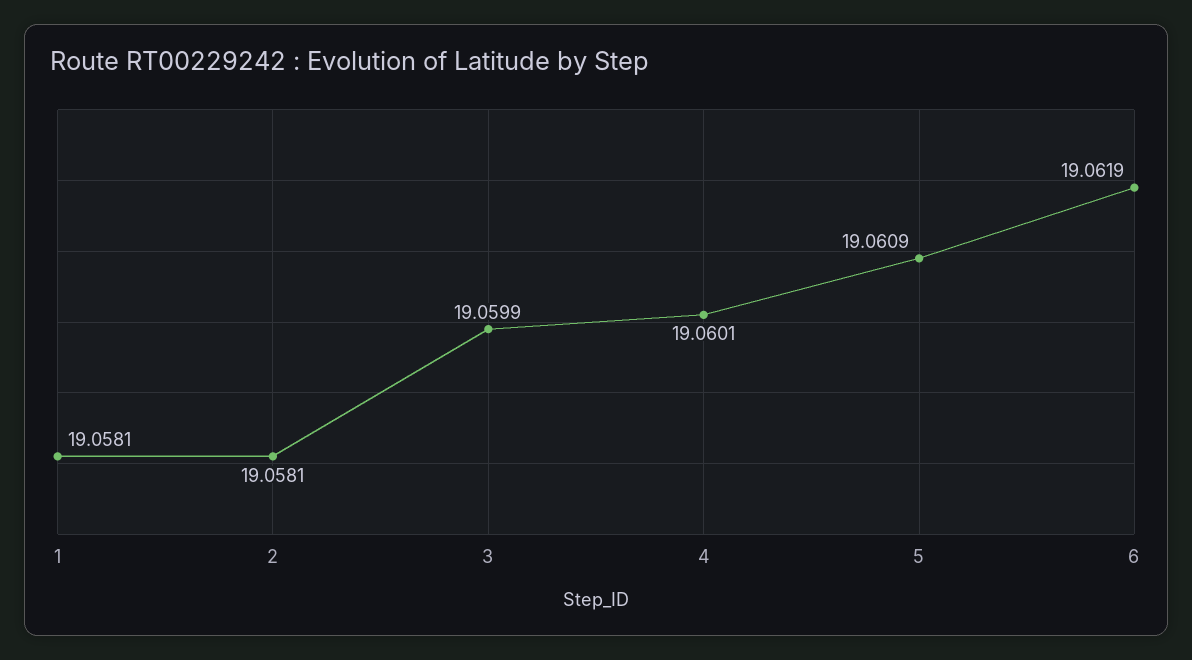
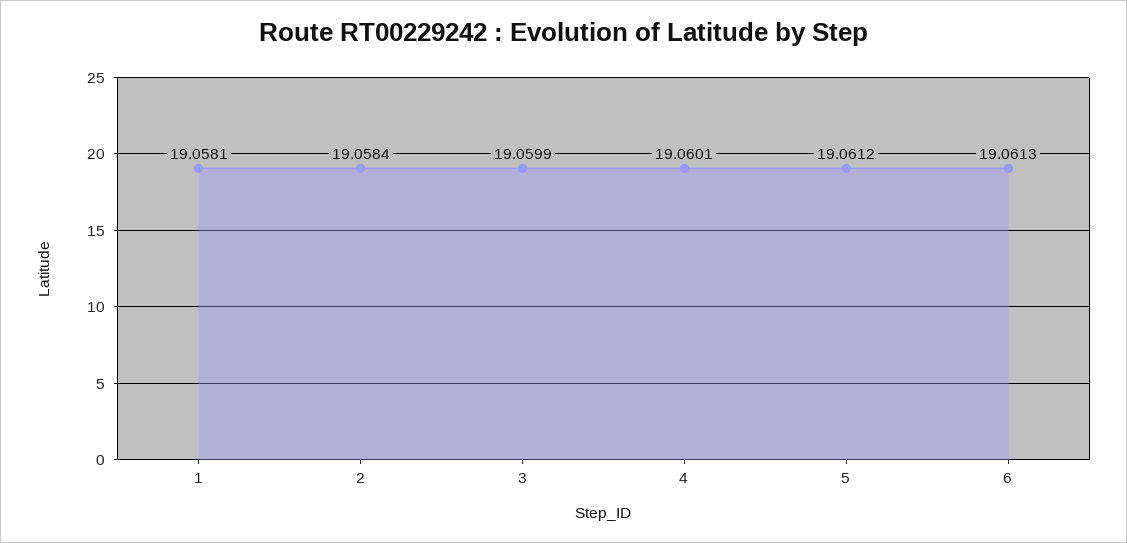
  {
    "1": 19.0581,
-   "2": 19.0581,
+   "2": 19.0584,
    "3": 19.0599,
    "4": 19.0601,
-   "5": 19.0609,
+   "5": 19.0612,
-   "6": 19.0619
+   "6": 19.0613
  }

